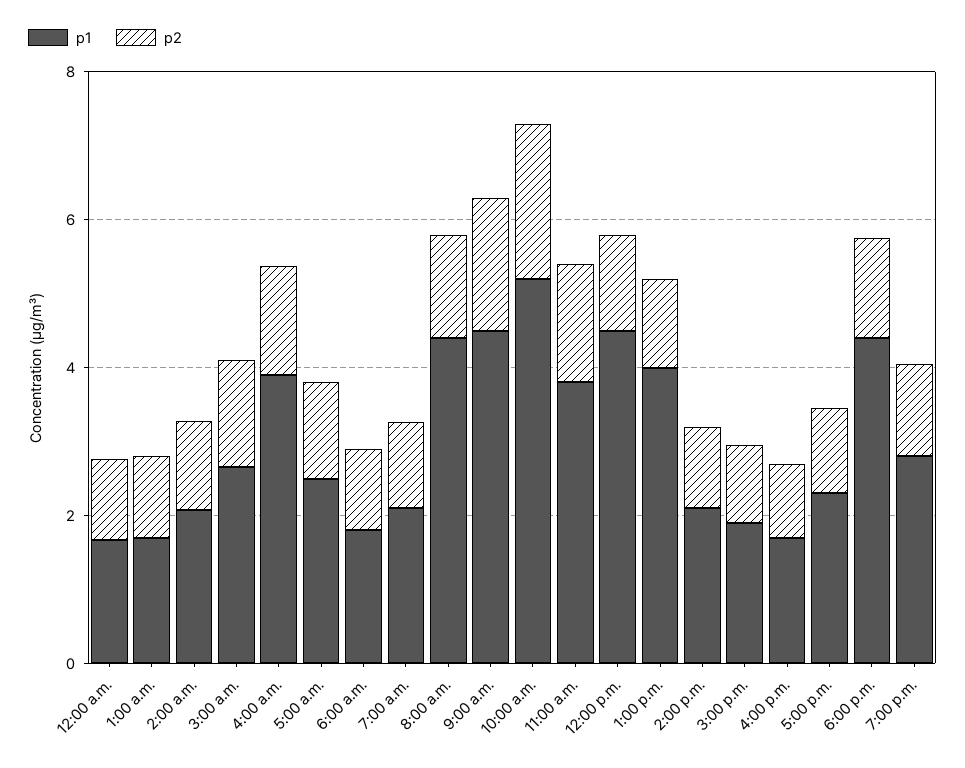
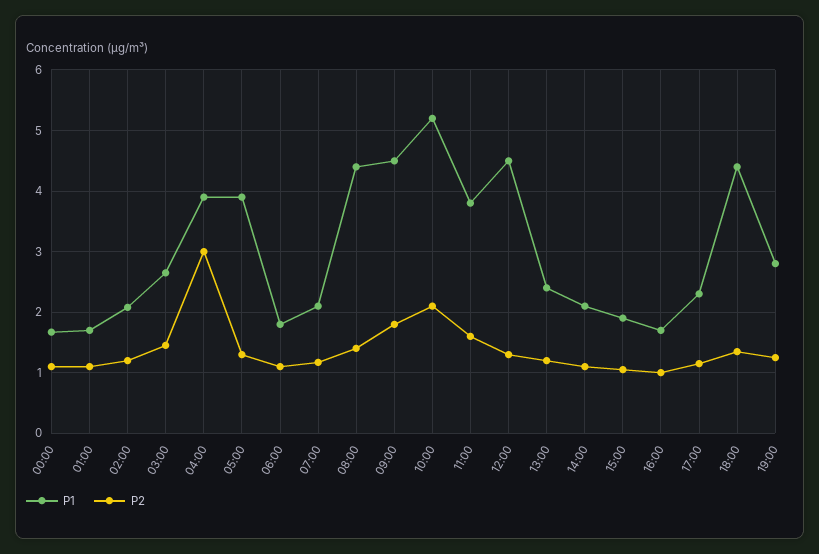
  {
    "p1": {
      "12:00 a.m.": 1.7,
      "1:00 a.m.": 1.7,
      "2:00 a.m.": 2.1,
      "3:00 a.m.": 2.7,
      "4:00 a.m.": 3.9,
-     "5:00 a.m.": 2.5,
+     "5:00 a.m.": 3.9,
      "6:00 a.m.": 1.8,
      "7:00 a.m.": 2.1,
      "8:00 a.m.": 4.4,
      "9:00 a.m.": 4.5,
      "10:00 a.m.": 5.2,
      "11:00 a.m.": 3.8,
      "12:00 p.m.": 4.5,
-     "1:00 p.m.": 4,
+     "1:00 p.m.": 2.4,
      "2:00 p.m.": 2.1,
      "3:00 p.m.": 1.9,
      "4:00 p.m.": 1.7,
      "5:00 p.m.": 2.3,
      "6:00 p.m.": 4.4,
      "7:00 p.m.": 2.8
    },
    "p2": {
      "12:00 a.m.": 1.1,
      "1:00 a.m.": 1.1,
      "2:00 a.m.": 1.2,
      "3:00 a.m.": 1.5,
-     "4:00 a.m.": 1.5,
+     "4:00 a.m.": 3,
      "5:00 a.m.": 1.3,
      "6:00 a.m.": 1.1,
      "7:00 a.m.": 1.2,
      "8:00 a.m.": 1.4,
      "9:00 a.m.": 1.8,
      "10:00 a.m.": 2.1,
      "11:00 a.m.": 1.6,
      "12:00 p.m.": 1.3,
      "1:00 p.m.": 1.2,
      "2:00 p.m.": 1.1,
      "3:00 p.m.": 1.1,
      "4:00 p.m.": 1,
      "5:00 p.m.": 1.2,
      "6:00 p.m.": 1.4,
      "7:00 p.m.": 1.3
    }
  }

